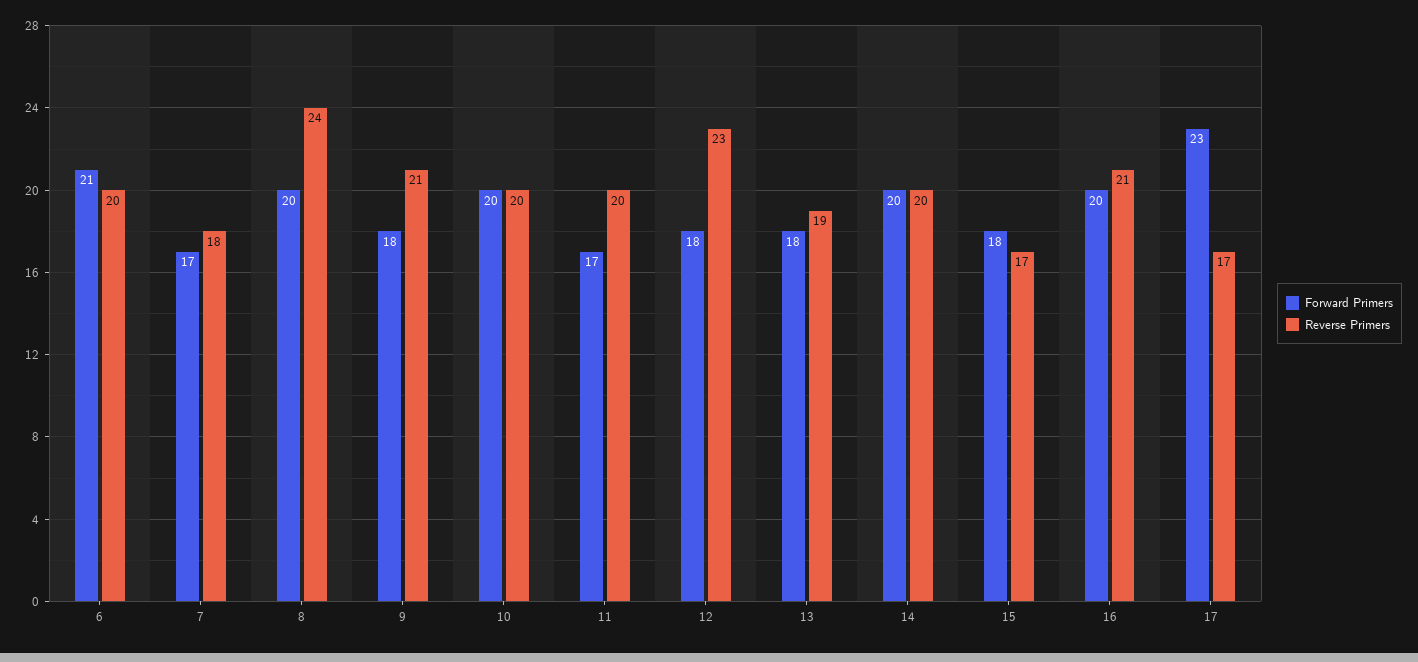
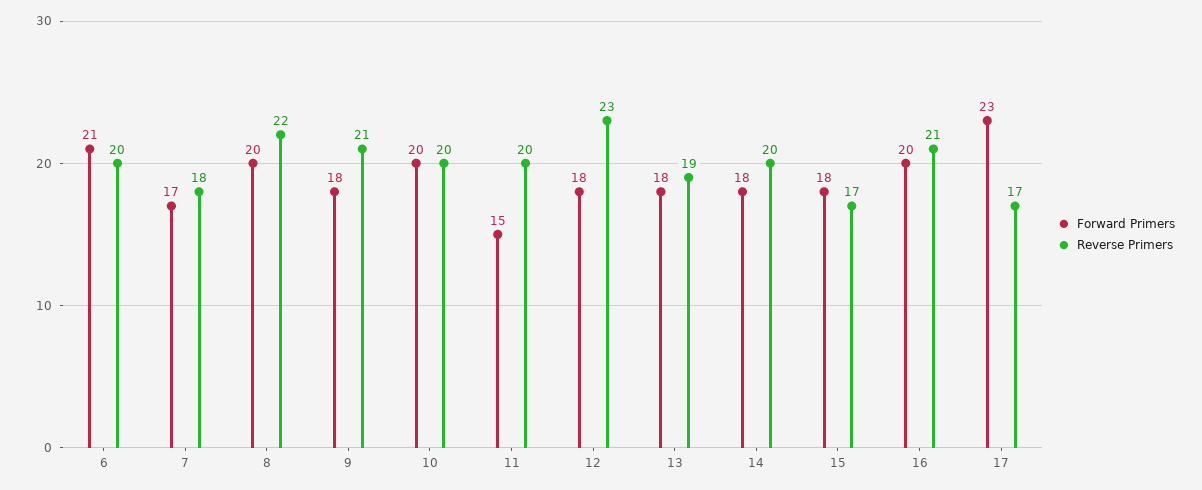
  {
    "Forward Primers": {
      "6": 21,
      "7": 17,
      "8": 20,
      "9": 18,
      "10": 20,
-     "11": 17,
+     "11": 15,
      "12": 18,
      "13": 18,
-     "14": 20,
+     "14": 18,
      "15": 18,
      "16": 20,
      "17": 23
    },
    "Reverse Primers": {
      "6": 20,
      "7": 18,
-     "8": 24,
+     "8": 22,
      "9": 21,
      "10": 20,
      "11": 20,
      "12": 23,
      "13": 19,
      "14": 20,
      "15": 17,
      "16": 21,
      "17": 17
    }
  }

